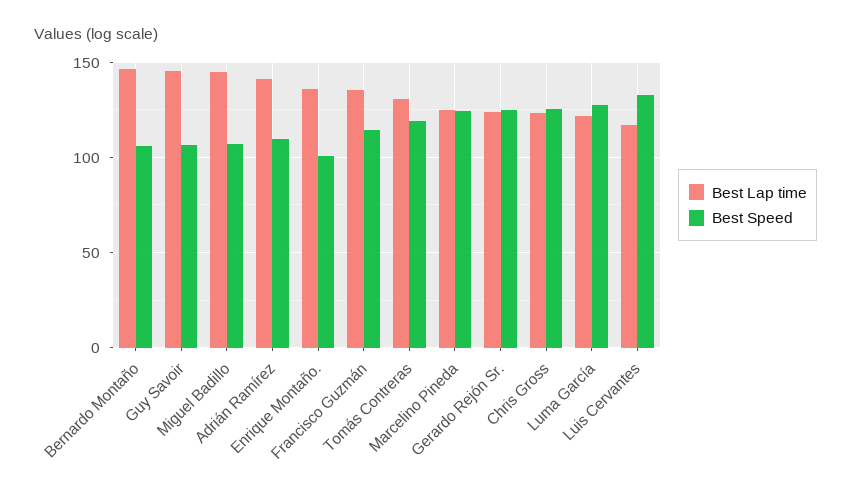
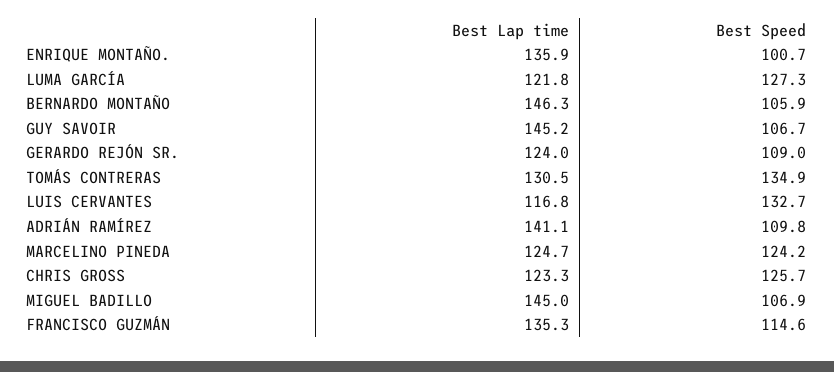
  {
    "Best Lap time": {
      "Bernardo Montaño": 146.3,
      "Guy Savoir": 145.2,
      "Miguel Badillo": 145,
      "Adrián Ramírez": 141.1,
      "Enrique Montaño.": 135.9,
      "Francisco Guzmán": 135.3,
      "Tomás Contreras": 130.5,
      "Marcelino Pineda": 124.7,
      "Gerardo Rejón Sr.": 124,
      "Chris Gross": 123.3,
      "Luma García": 121.8,
      "Luis Cervantes": 116.8
    },
    "Best Speed": {
      "Bernardo Montaño": 105.9,
      "Guy Savoir": 106.7,
      "Miguel Badillo": 106.9,
      "Adrián Ramírez": 109.8,
      "Enrique Montaño.": 100.7,
      "Francisco Guzmán": 114.6,
-     "Tomás Contreras": 120,
+     "Tomás Contreras": 134.9,
      "Marcelino Pineda": 124.2,
-     "Gerardo Rejón Sr.": 125,
+     "Gerardo Rejón Sr.": 109,
      "Chris Gross": 125.7,
      "Luma García": 127.3,
      "Luis Cervantes": 132.7
    }
  }

